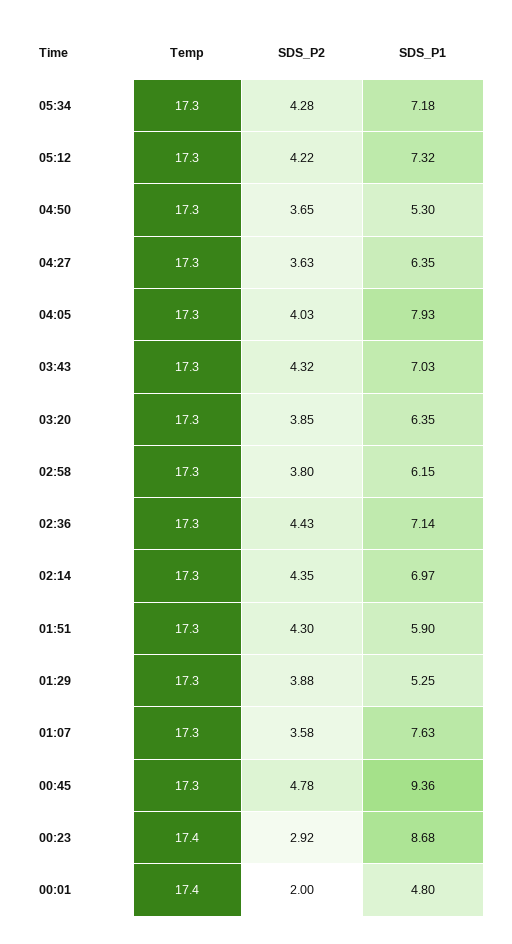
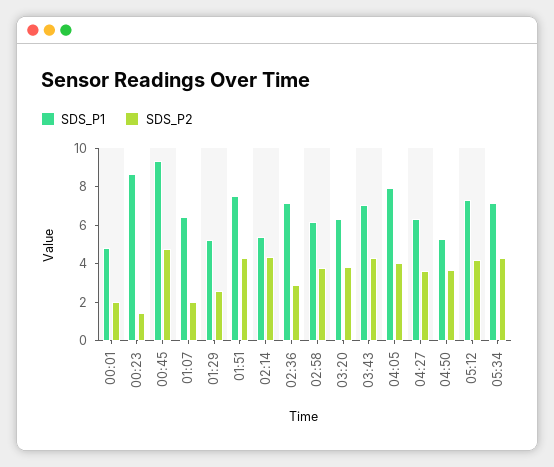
  {
-   "Temp": {
-     "05:34": 17.3,
-     "05:12": 17.3,
-     "04:50": 17.3,
-     "04:27": 17.3,
-     "04:05": 17.3,
-     "03:43": 17.3,
-     "03:20": 17.3,
-     "02:58": 17.3,
-     "02:36": 17.3,
-     "02:14": 17.3,
-     "01:51": 17.3,
-     "01:29": 17.3,
-     "01:07": 17.3,
-     "00:45": 17.3,
-     "00:23": 17.4,
-     "00:01": 17.4
-   },
    "SDS_P2": {
      "05:34": 4.28,
      "05:12": 4.22,
      "04:50": 3.65,
      "04:27": 3.63,
      "04:05": 4.03,
      "03:43": 4.32,
      "03:20": 3.85,
      "02:58": 3.8,
-     "02:36": 4.43,
+     "02:36": 3,
      "02:14": 4.35,
      "01:51": 4.3,
-     "01:29": 3.88,
+     "01:29": 2.5,
-     "01:07": 3.58,
+     "01:07": 2,
      "00:45": 4.78,
-     "00:23": 2.92,
+     "00:23": 1.5,
      "00:01": 2
    },
    "SDS_P1": {
      "05:34": 7.18,
      "05:12": 7.32,
      "04:50": 5.3,
      "04:27": 6.35,
      "04:05": 7.93,
      "03:43": 7.03,
      "03:20": 6.35,
      "02:58": 6.15,
      "02:36": 7.14,
-     "02:14": 6.97,
+     "02:14": 5.5,
-     "01:51": 5.9,
+     "01:51": 7.5,
      "01:29": 5.25,
-     "01:07": 7.63,
+     "01:07": 6.5,
      "00:45": 9.36,
      "00:23": 8.68,
      "00:01": 4.8
    }
  }

